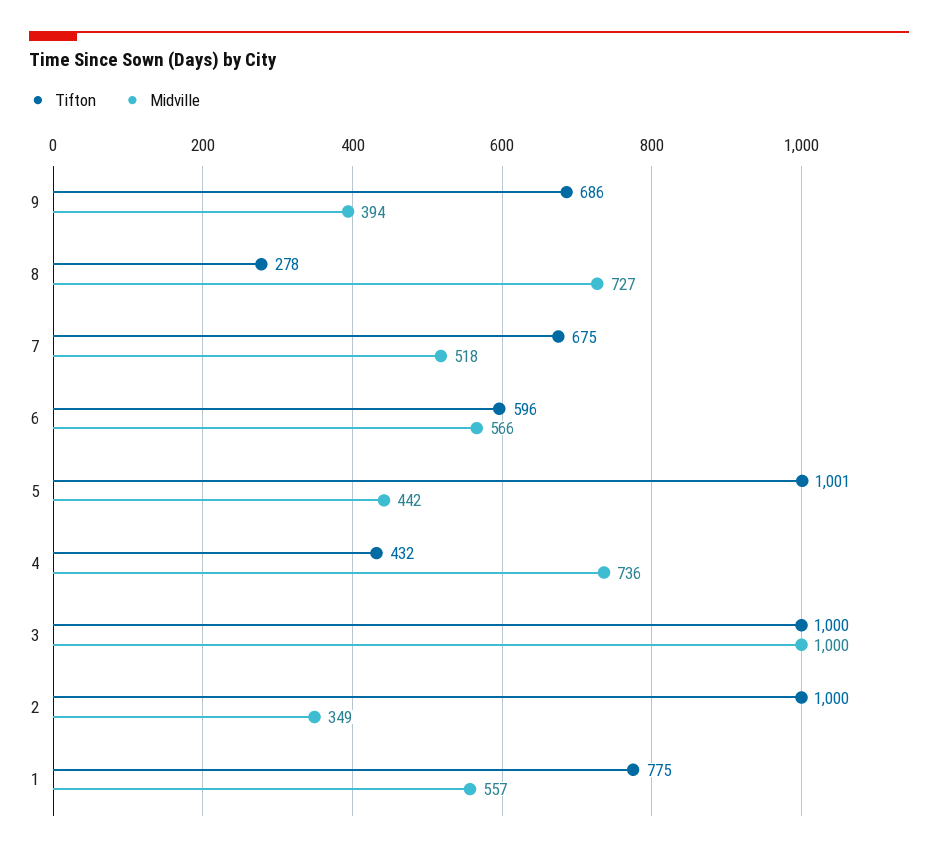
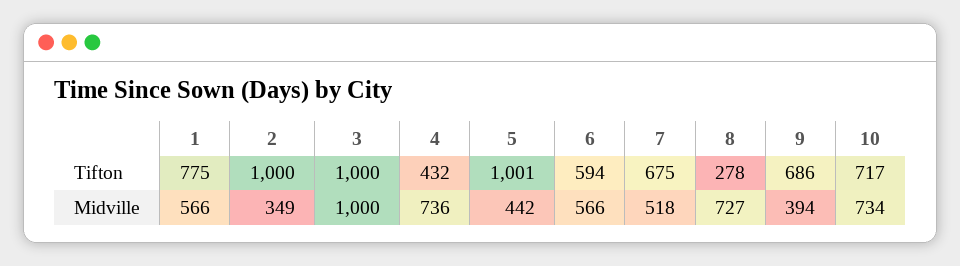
  {
    "Tifton": {
      "9": 686,
      "8": 278,
      "7": 675,
-     "6": 596,
+     "6": 594,
      "5": 1001,
      "4": 432,
      "3": 1000,
      "2": 1000,
-     "1": 775
+     "1": 775,
+     "10": 717
    },
    "Midville": {
      "9": 394,
      "8": 727,
      "7": 518,
      "6": 566,
      "5": 442,
      "4": 736,
      "3": 1000,
      "2": 349,
-     "1": 557
+     "1": 566,
+     "10": 734
    }
  }

